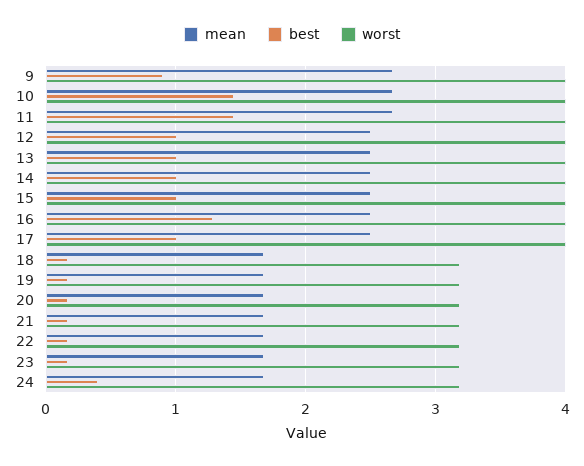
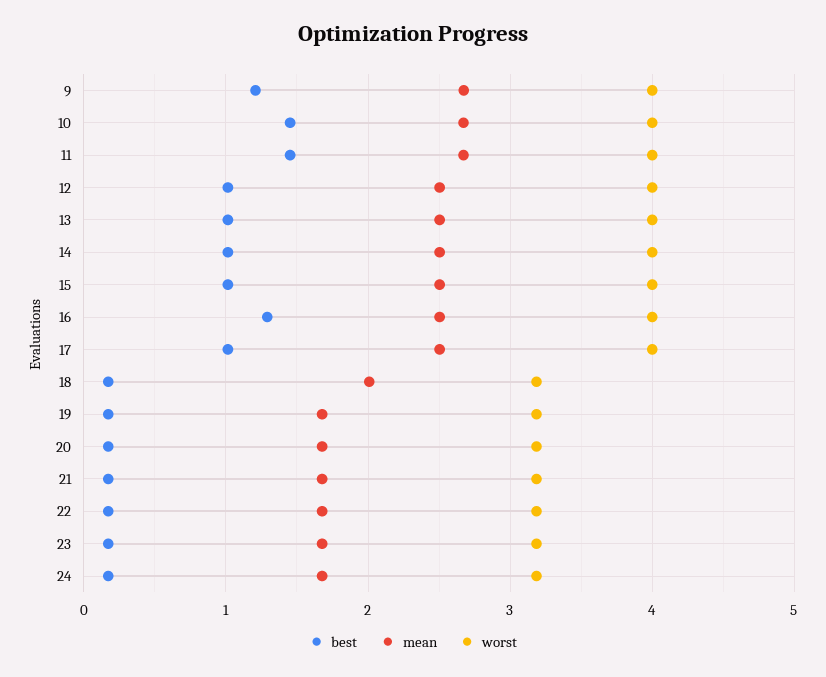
  {
    "mean": {
      "9": 2.7,
      "10": 2.7,
      "11": 2.7,
      "12": 2.5,
      "13": 2.5,
      "14": 2.5,
      "15": 2.5,
      "16": 2.5,
      "17": 2.5,
-     "18": 1.7,
+     "18": 2,
      "19": 1.7,
      "20": 1.7,
      "21": 1.7,
      "22": 1.7,
      "23": 1.7,
      "24": 1.7
    },
    "best": {
-     "9": 0.9,
+     "9": 1.2,
      "10": 1.5,
      "11": 1.5,
      "12": 1,
      "13": 1,
      "14": 1,
      "15": 1,
      "16": 1.3,
      "17": 1,
      "18": 0.2,
      "19": 0.2,
      "20": 0.2,
      "21": 0.2,
      "22": 0.2,
      "23": 0.2,
-     "24": 0.4
+     "24": 0.2
    },
    "worst": {
      "9": 4,
      "10": 4,
      "11": 4,
      "12": 4,
      "13": 4,
      "14": 4,
      "15": 4,
      "16": 4,
      "17": 4,
      "18": 3.2,
      "19": 3.2,
      "20": 3.2,
      "21": 3.2,
      "22": 3.2,
      "23": 3.2,
      "24": 3.2
    }
  }

